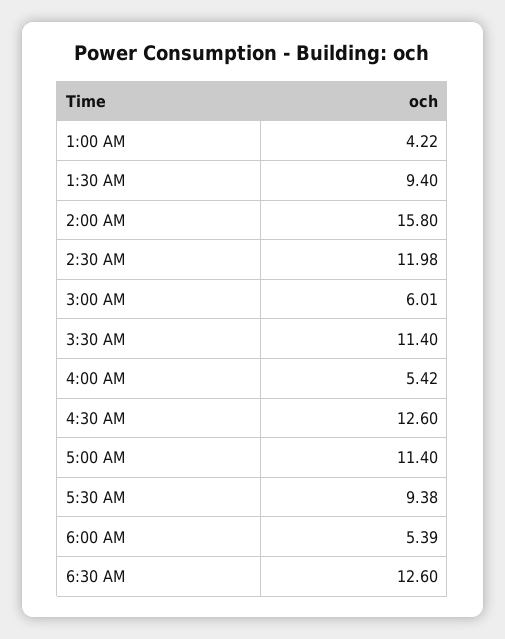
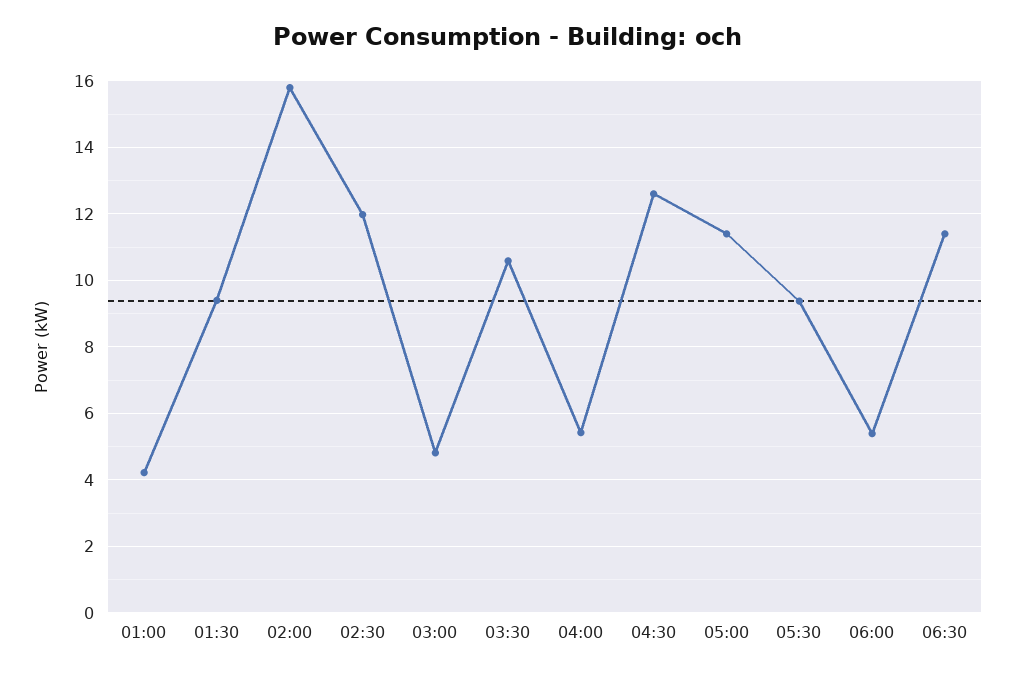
  {
    "1:00 AM": 4.22,
    "1:30 AM": 9.4,
    "2:00 AM": 15.8,
    "2:30 AM": 11.98,
-   "3:00 AM": 6.01,
+   "3:00 AM": 4.8,
-   "3:30 AM": 11.4,
+   "3:30 AM": 10.6,
    "4:00 AM": 5.42,
    "4:30 AM": 12.6,
    "5:00 AM": 11.4,
    "5:30 AM": 9.38,
    "6:00 AM": 5.39,
-   "6:30 AM": 12.6
+   "6:30 AM": 11.4
  }

